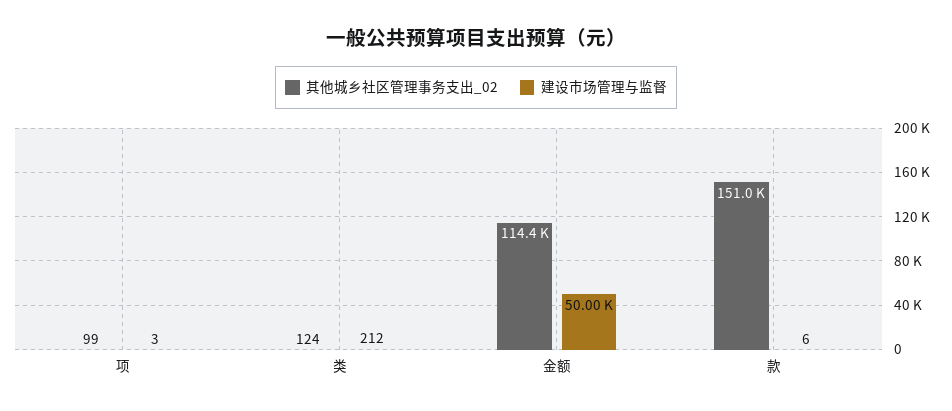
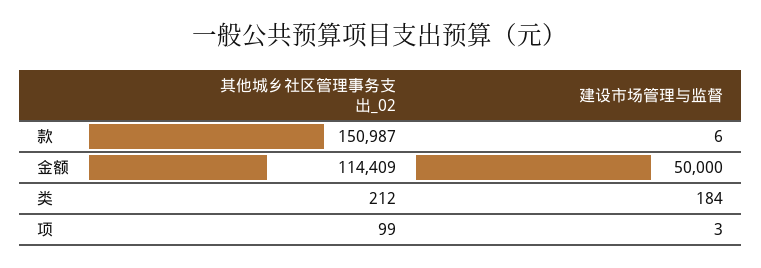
  {
    "其他城乡社区管理事务支出_02": {
      "项": 99,
-     "类": 124,
+     "类": 212,
      "金额": 114409,
      "款": 150987
    },
    "建设市场管理与监督": {
      "项": 3,
-     "类": 212,
+     "类": 184,
      "金额": 50000,
      "款": 6
    }
  }

